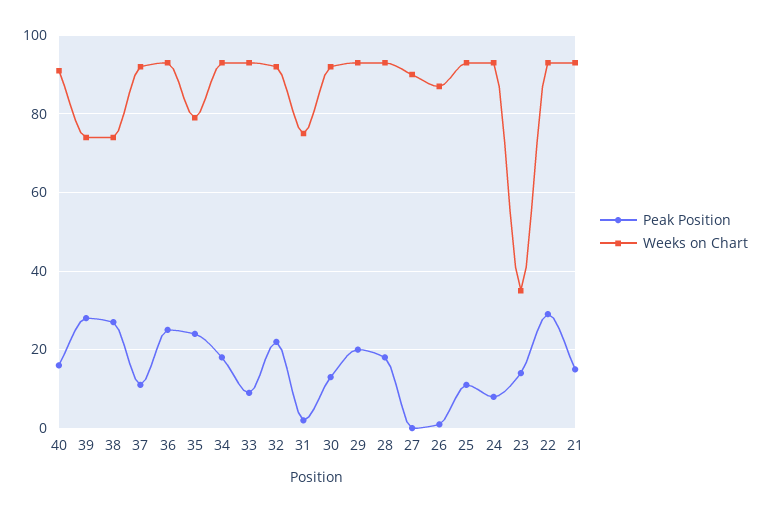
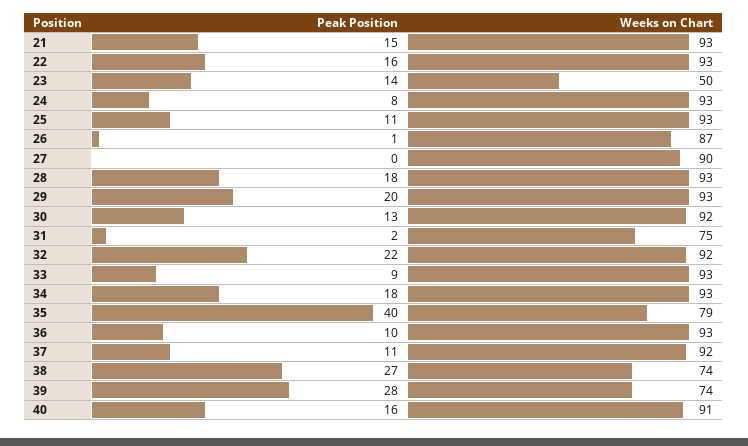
  {
    "Peak Position": {
      "40": 16,
      "39": 28,
      "38": 27,
      "37": 11,
-     "36": 25,
+     "36": 10,
-     "35": 25,
+     "35": 40,
      "34": 18,
      "33": 9,
      "32": 22,
      "31": 2,
      "30": 13,
      "29": 20,
      "28": 18,
      "27": 0,
      "26": 1,
      "25": 11,
      "24": 8,
      "23": 14,
-     "22": 30,
+     "22": 16,
      "21": 15
    },
    "Weeks on Chart": {
      "40": 91,
      "39": 74,
      "38": 74,
      "37": 92,
      "36": 93,
      "35": 79,
      "34": 93,
      "33": 93,
      "32": 92,
      "31": 75,
      "30": 92,
      "29": 93,
      "28": 93,
      "27": 90,
      "26": 87,
      "25": 93,
      "24": 93,
-     "23": 35,
+     "23": 50,
      "22": 93,
      "21": 93
    }
  }

